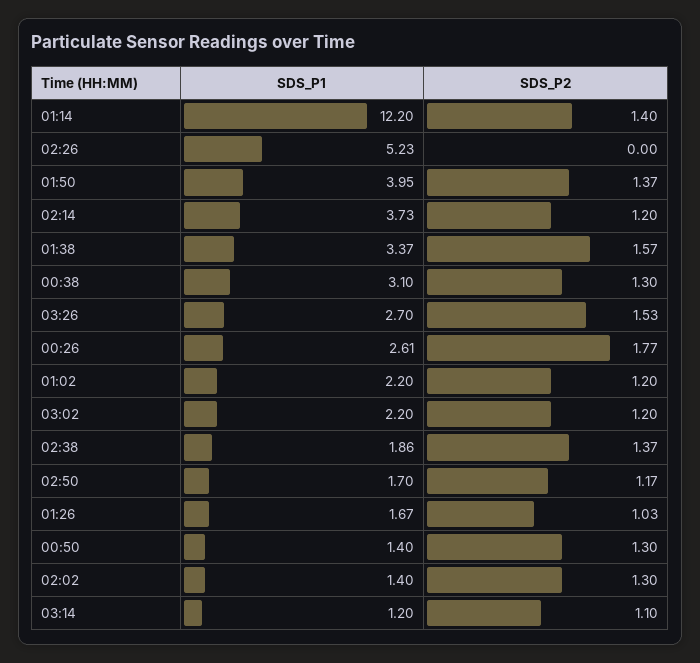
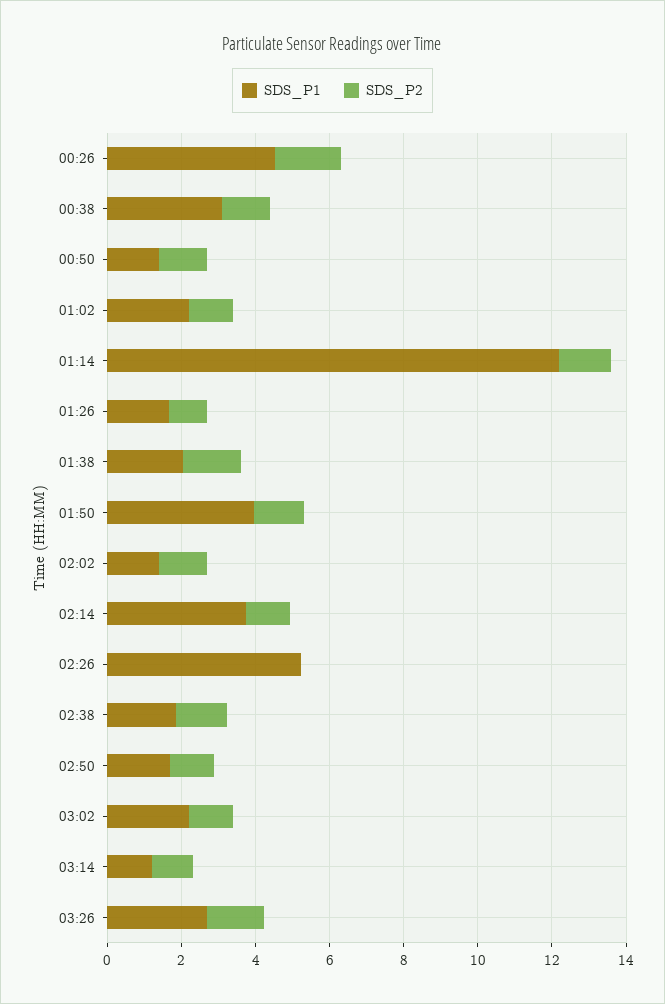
  {
    "SDS_P1": {
      "01:14": 12.2,
      "02:26": 5.23,
      "01:50": 3.95,
      "02:14": 3.73,
-     "01:38": 3.37,
+     "01:38": 2,
      "00:38": 3.1,
      "03:26": 2.7,
-     "00:26": 2.61,
+     "00:26": 4.5,
      "01:02": 2.2,
      "03:02": 2.2,
      "02:38": 1.86,
      "02:50": 1.7,
      "01:26": 1.67,
      "00:50": 1.4,
      "02:02": 1.4,
      "03:14": 1.2
    },
    "SDS_P2": {
      "01:14": 1.4,
      "02:26": 0,
      "01:50": 1.37,
      "02:14": 1.2,
      "01:38": 1.57,
      "00:38": 1.3,
      "03:26": 1.53,
      "00:26": 1.77,
      "01:02": 1.2,
      "03:02": 1.2,
      "02:38": 1.37,
      "02:50": 1.17,
      "01:26": 1.03,
      "00:50": 1.3,
      "02:02": 1.3,
      "03:14": 1.1
    }
  }

